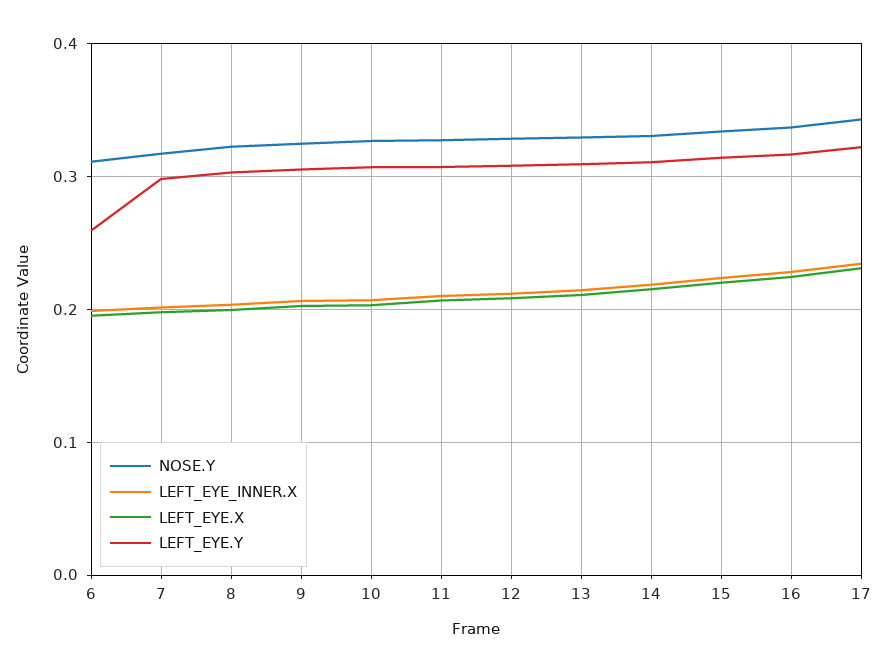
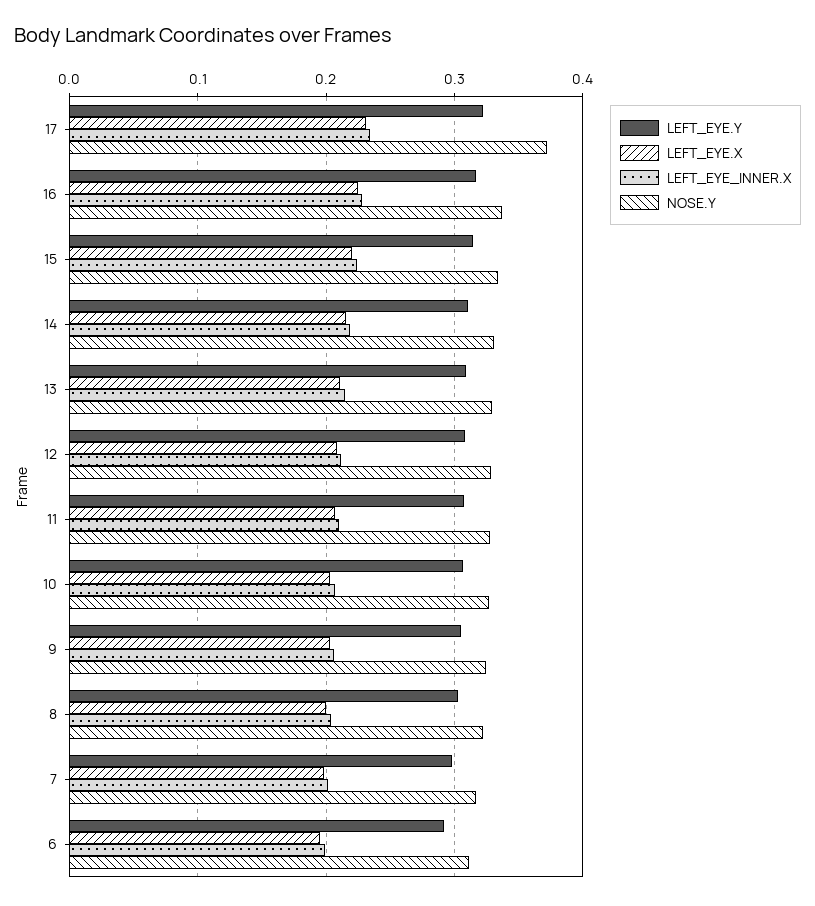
  {
    "NOSE.Y": {
      "6": 0.31,
      "7": 0.32,
      "8": 0.32,
      "9": 0.32,
      "10": 0.33,
      "11": 0.33,
      "12": 0.33,
      "13": 0.33,
      "14": 0.33,
      "15": 0.33,
      "16": 0.34,
-     "17": 0.34
+     "17": 0.37
    },
    "LEFT_EYE_INNER.X": {
      "6": 0.2,
      "7": 0.2,
      "8": 0.2,
      "9": 0.21,
      "10": 0.21,
      "11": 0.21,
      "12": 0.21,
      "13": 0.21,
      "14": 0.22,
      "15": 0.22,
      "16": 0.23,
      "17": 0.23
    },
    "LEFT_EYE.X": {
      "6": 0.2,
      "7": 0.2,
      "8": 0.2,
      "9": 0.2,
      "10": 0.2,
      "11": 0.21,
      "12": 0.21,
      "13": 0.21,
      "14": 0.22,
      "15": 0.22,
      "16": 0.22,
      "17": 0.23
    },
    "LEFT_EYE.Y": {
-     "6": 0.26,
+     "6": 0.29,
      "7": 0.3,
      "8": 0.3,
      "9": 0.31,
      "10": 0.31,
      "11": 0.31,
      "12": 0.31,
      "13": 0.31,
      "14": 0.31,
      "15": 0.31,
      "16": 0.32,
      "17": 0.32
    }
  }

